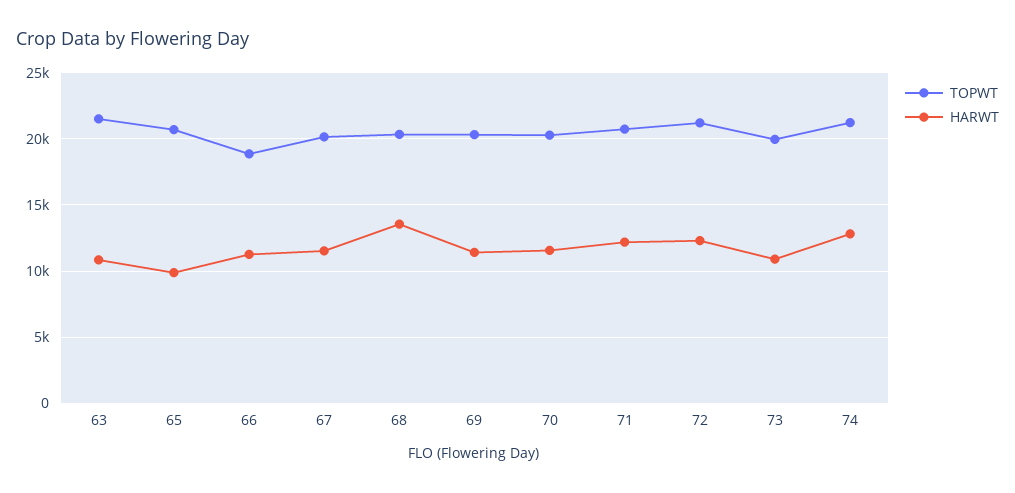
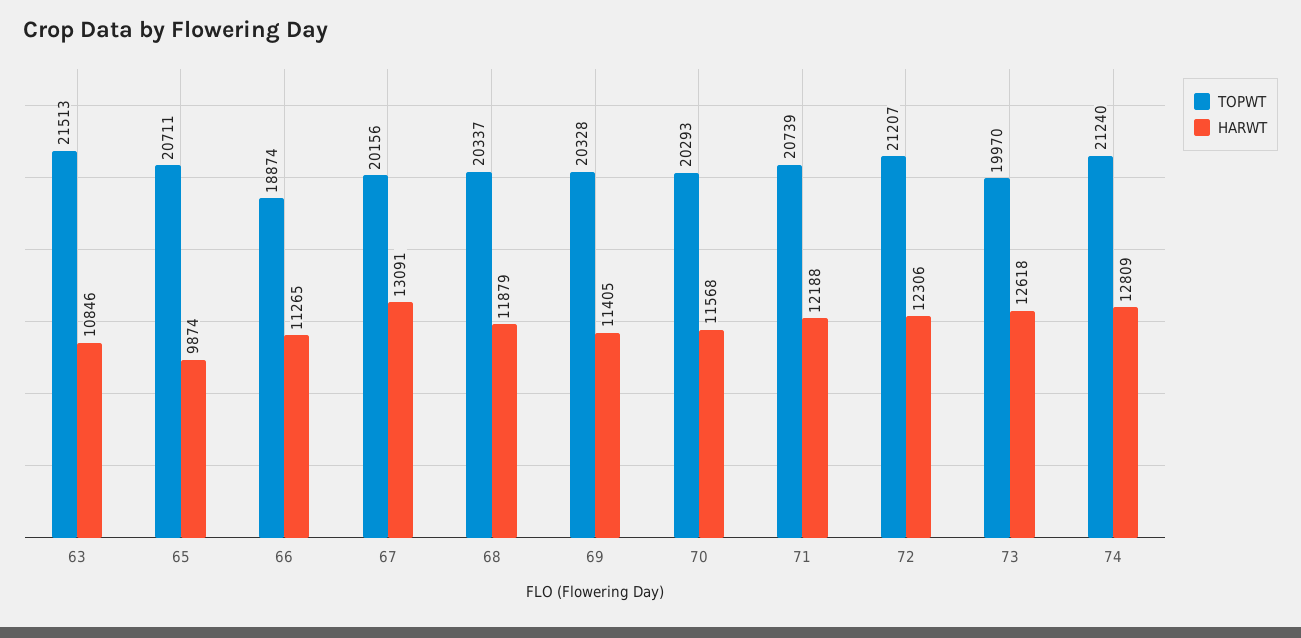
  {
    "TOPWT": {
      "63": 21513,
      "65": 20711,
      "66": 18874,
      "67": 20156,
      "68": 20337,
      "69": 20328,
      "70": 20293,
      "71": 20739,
      "72": 21207,
      "73": 19970,
      "74": 21240
    },
    "HARWT": {
      "63": 10846,
      "65": 9874,
      "66": 11265,
-     "67": 11500,
+     "67": 13091,
-     "68": 13500,
+     "68": 11879,
      "69": 11405,
      "70": 11568,
      "71": 12188,
      "72": 12306,
-     "73": 11000,
+     "73": 12618,
      "74": 12809
    }
  }

